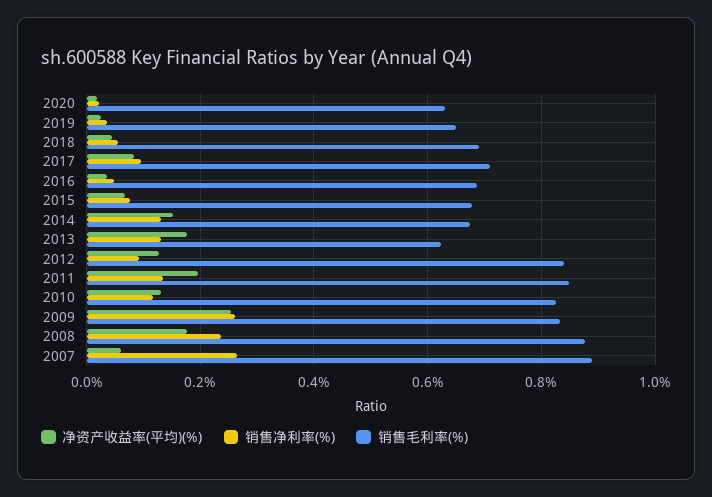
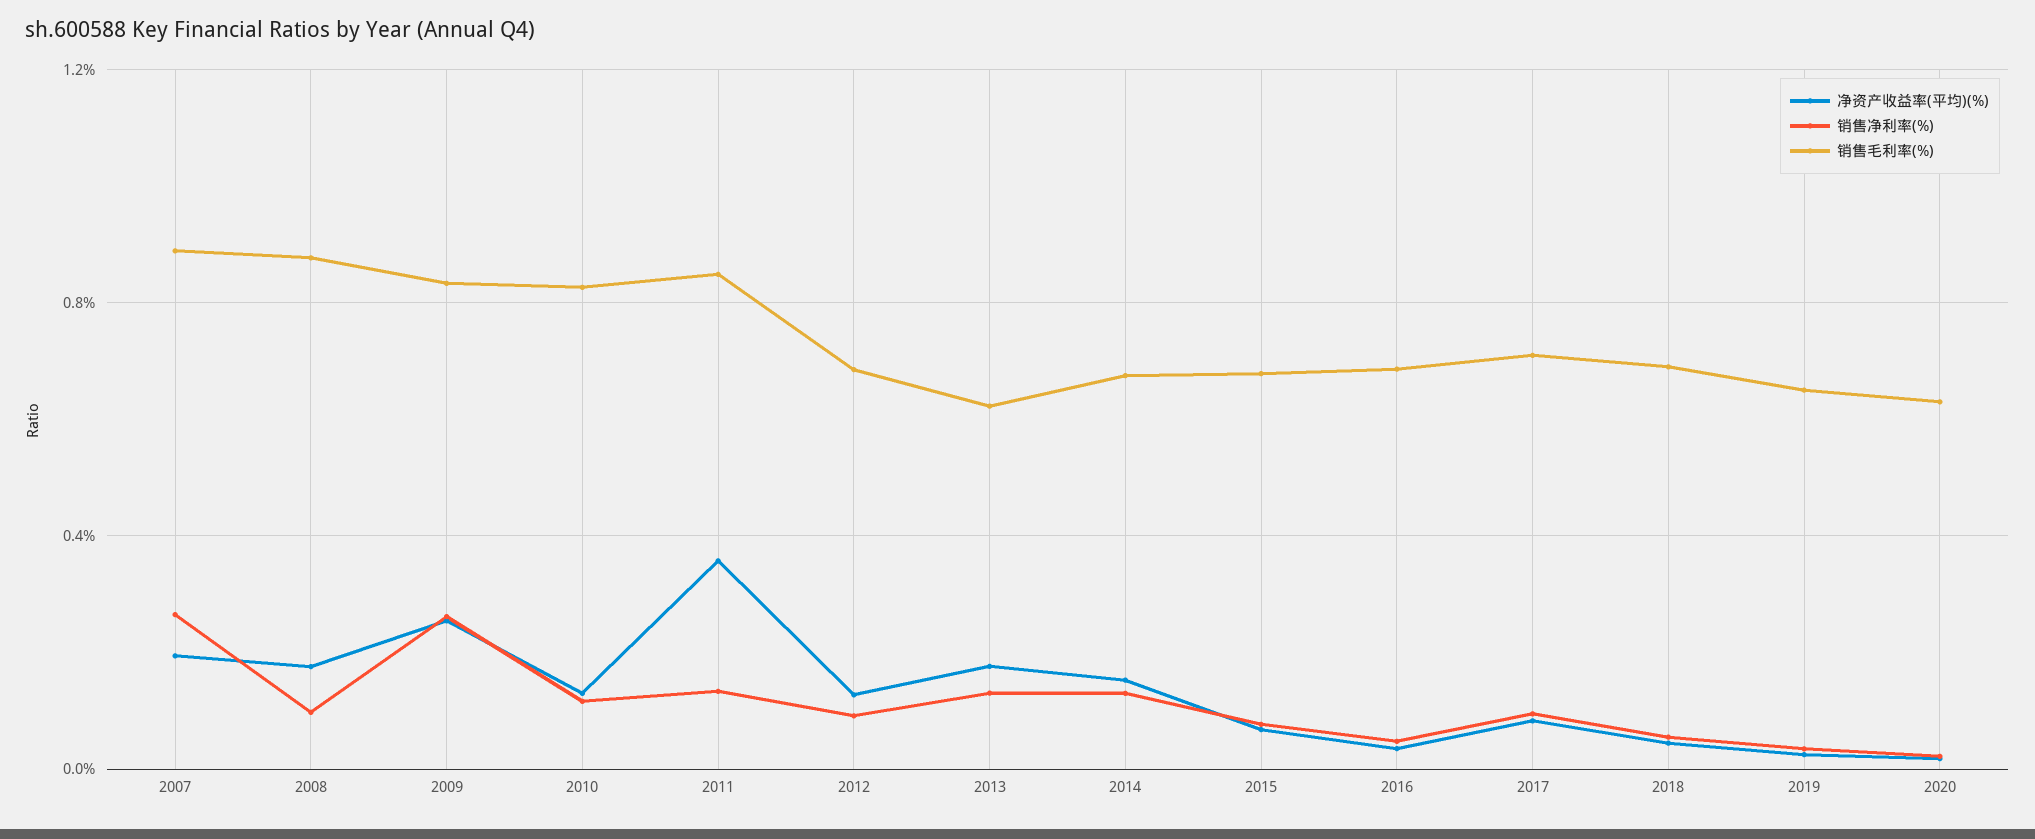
  {
    "净资产收益率(平均)(%)": {
      "2020": 0.02,
      "2019": 0.02,
      "2018": 0.04,
      "2017": 0.08,
      "2016": 0.04,
      "2015": 0.06,
      "2014": 0.16,
      "2013": 0.18,
      "2012": 0.12,
-     "2011": 0.2,
+     "2011": 0.35,
      "2010": 0.14,
      "2009": 0.26,
      "2008": 0.18,
-     "2007": 0.06
+     "2007": 0.2
    },
    "销售净利率(%)": {
      "2020": 0.02,
      "2019": 0.04,
      "2018": 0.06,
      "2017": 0.1,
      "2016": 0.04,
      "2015": 0.08,
      "2014": 0.14,
      "2013": 0.14,
      "2012": 0.1,
      "2011": 0.14,
      "2010": 0.12,
      "2009": 0.26,
-     "2008": 0.24,
+     "2008": 0.1,
      "2007": 0.26
    },
    "销售毛利率(%)": {
      "2020": 0.64,
      "2019": 0.66,
      "2018": 0.7,
      "2017": 0.72,
      "2016": 0.68,
      "2015": 0.68,
      "2014": 0.68,
      "2013": 0.62,
-     "2012": 0.84,
+     "2012": 0.7,
      "2011": 0.84,
      "2010": 0.82,
      "2009": 0.84,
      "2008": 0.88,
      "2007": 0.88
    }
  }

